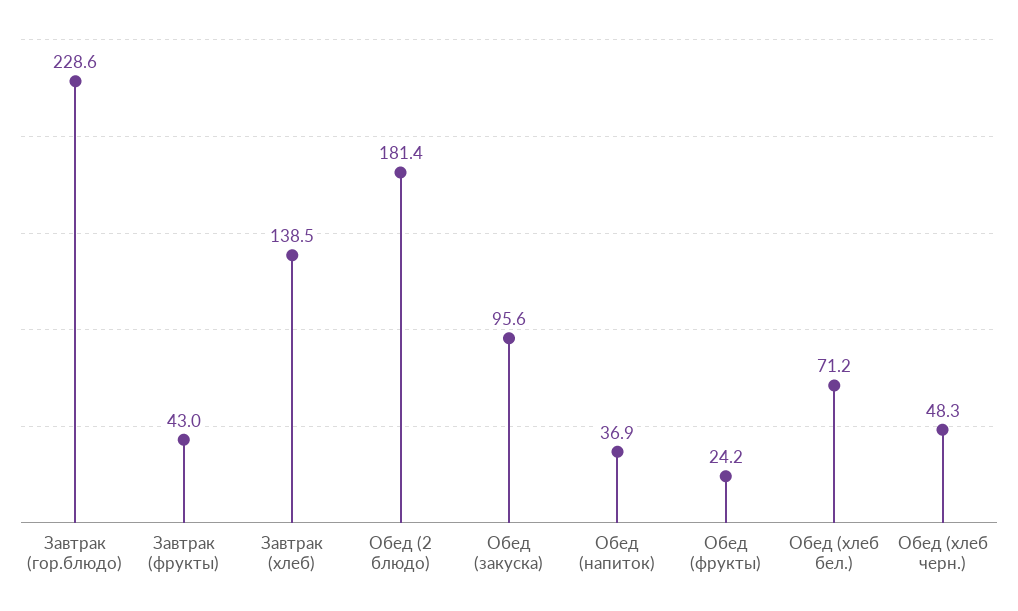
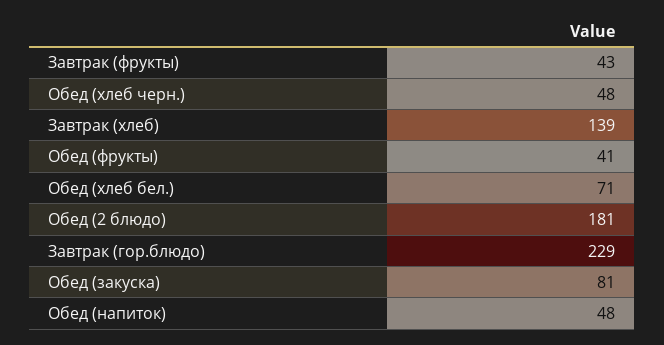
  {
    "Завтрак (гор.блюдо)": 228.6,
    "Завтрак (фрукты)": 43,
    "Завтрак (хлеб)": 138.5,
    "Обед (2 блюдо)": 181.4,
-   "Обед (закуска)": 95.6,
+   "Обед (закуска)": 81,
-   "Обед (напиток)": 36.9,
+   "Обед (напиток)": 48,
-   "Обед (фрукты)": 24.2,
+   "Обед (фрукты)": 41,
    "Обед (хлеб бел.)": 71.2,
    "Обед (хлеб черн.)": 48.3
  }

